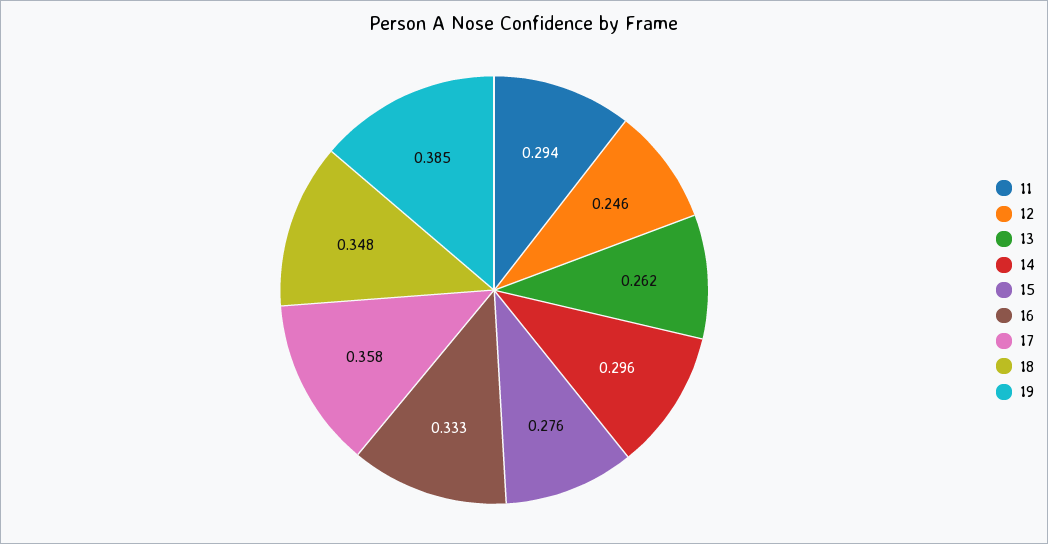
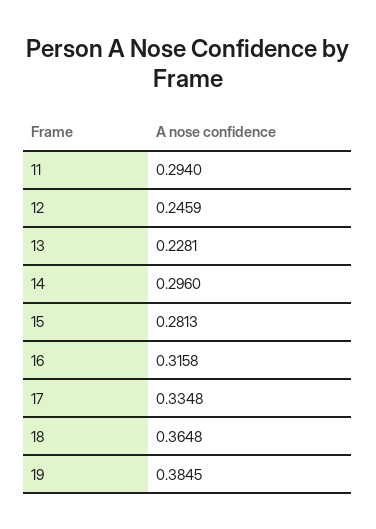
  {
    "11": 0.294,
    "12": 0.2459,
-   "13": 0.262,
+   "13": 0.2281,
    "14": 0.296,
-   "15": 0.276,
+   "15": 0.2813,
-   "16": 0.333,
+   "16": 0.3158,
-   "17": 0.358,
+   "17": 0.3348,
-   "18": 0.348,
+   "18": 0.3648,
    "19": 0.3845
  }

